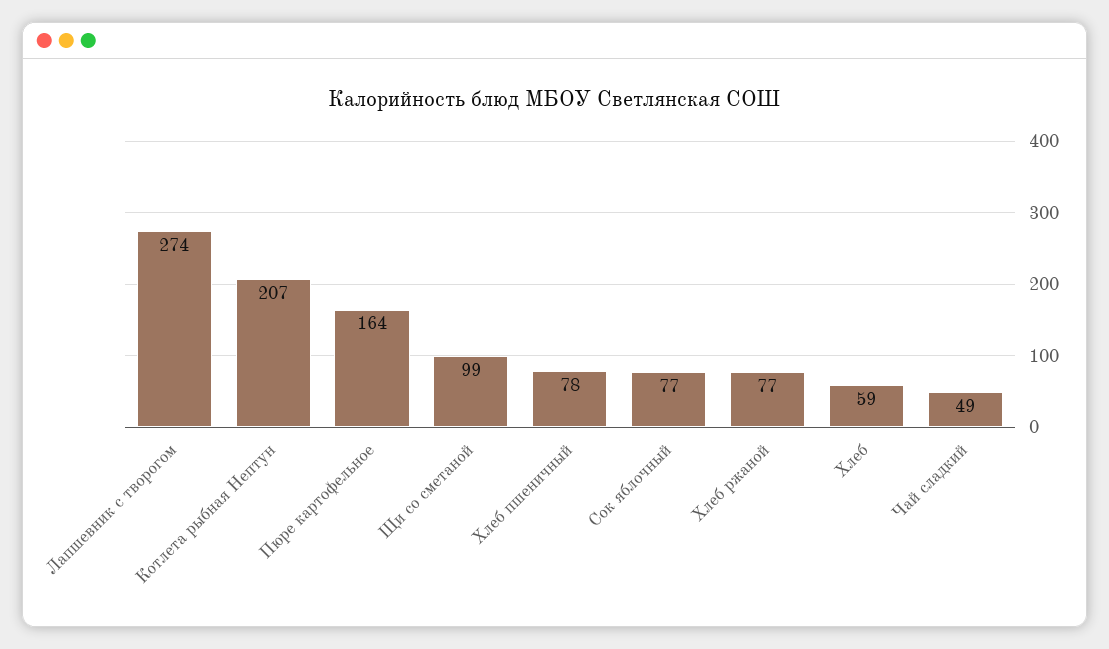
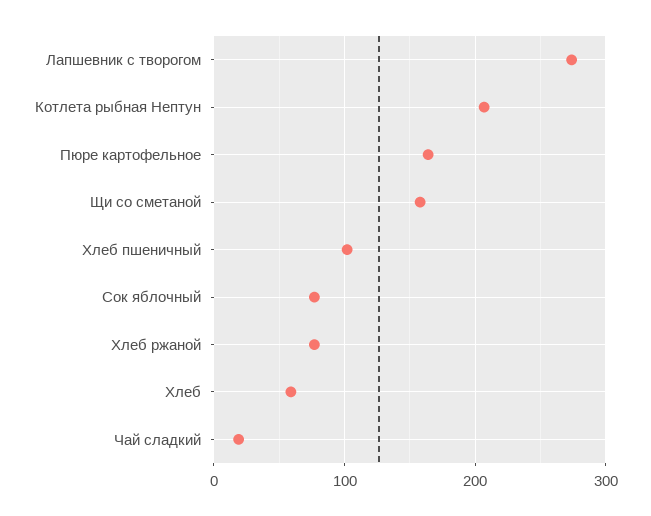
  {
    "Лапшевник с творогом": 274,
    "Котлета рыбная Нептун": 207,
    "Пюре картофельное": 164,
-   "Щи со сметаной": 99,
+   "Щи со сметаной": 160,
-   "Хлеб пшеничный": 78,
+   "Хлеб пшеничный": 100,
    "Сок яблочный": 77,
    "Хлеб ржаной": 77,
    "Хлеб": 59,
-   "Чай сладкий": 49
+   "Чай сладкий": 20
  }

